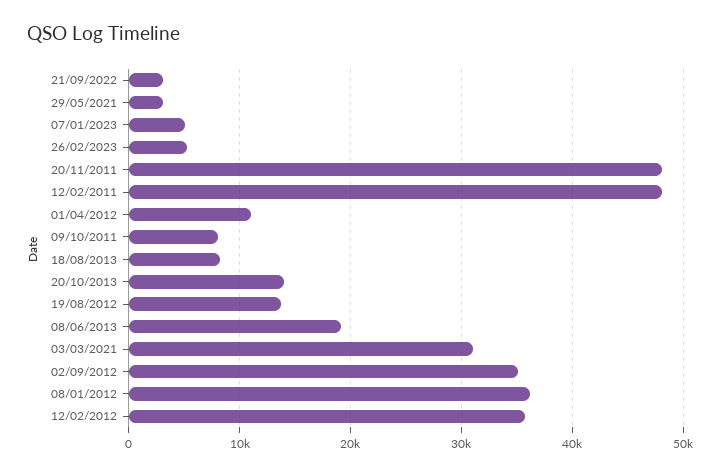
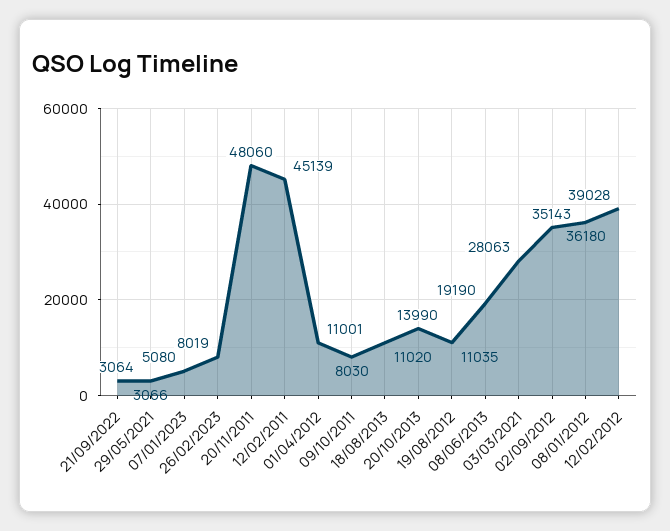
  {
    "21/09/2022": 3064,
    "29/05/2021": 3066,
    "07/01/2023": 5080,
-   "26/02/2023": 5000,
+   "26/02/2023": 8019,
    "20/11/2011": 48060,
-   "12/02/2011": 48000,
+   "12/02/2011": 45139,
    "01/04/2012": 11001,
    "09/10/2011": 8030,
-   "18/08/2013": 8000,
+   "18/08/2013": 11020,
    "20/10/2013": 13990,
-   "19/08/2012": 14000,
+   "19/08/2012": 11035,
    "08/06/2013": 19190,
-   "03/03/2021": 31000,
+   "03/03/2021": 28063,
    "02/09/2012": 35143,
    "08/01/2012": 36180,
-   "12/02/2012": 36000
+   "12/02/2012": 39028
  }

